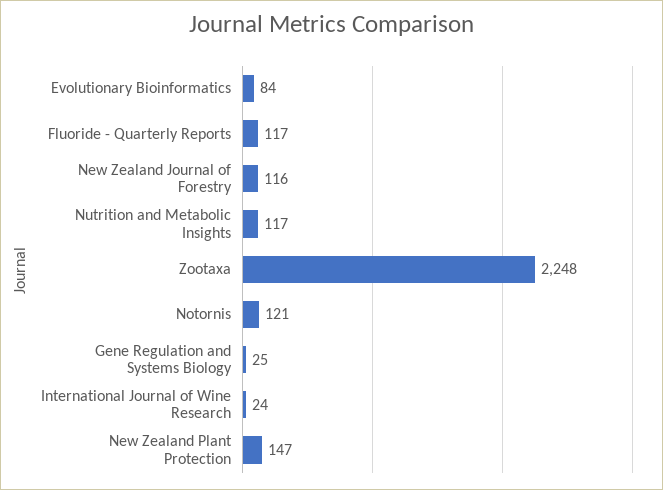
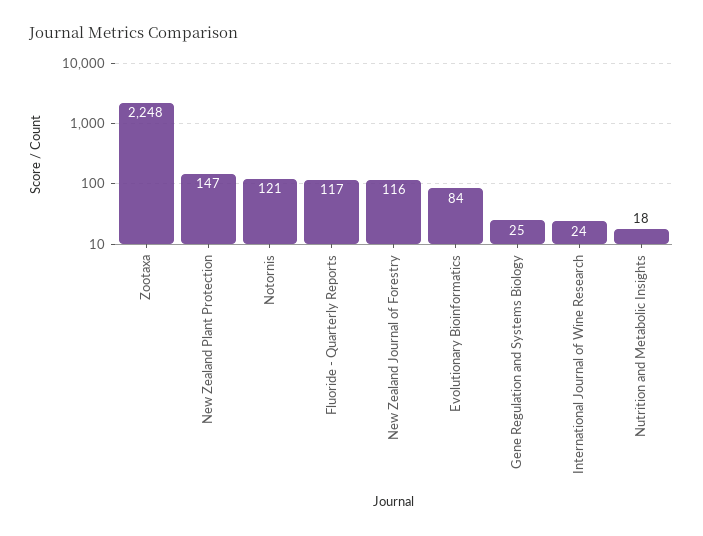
  {
    "Evolutionary Bioinformatics": 84,
    "Fluoride - Quarterly Reports": 117,
    "New Zealand Journal of Forestry": 116,
-   "Nutrition and Metabolic Insights": 117,
+   "Nutrition and Metabolic Insights": 18,
    "Zootaxa": 2248,
    "Notornis": 121,
    "Gene Regulation and Systems Biology": 25,
    "International Journal of Wine Research": 24,
    "New Zealand Plant Protection": 147
  }

